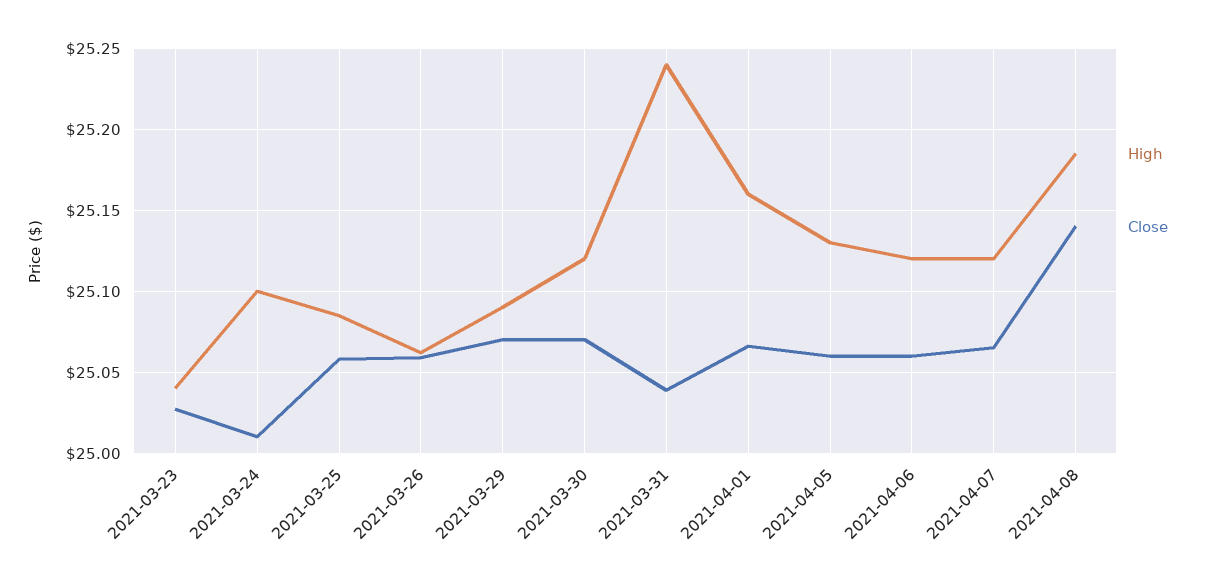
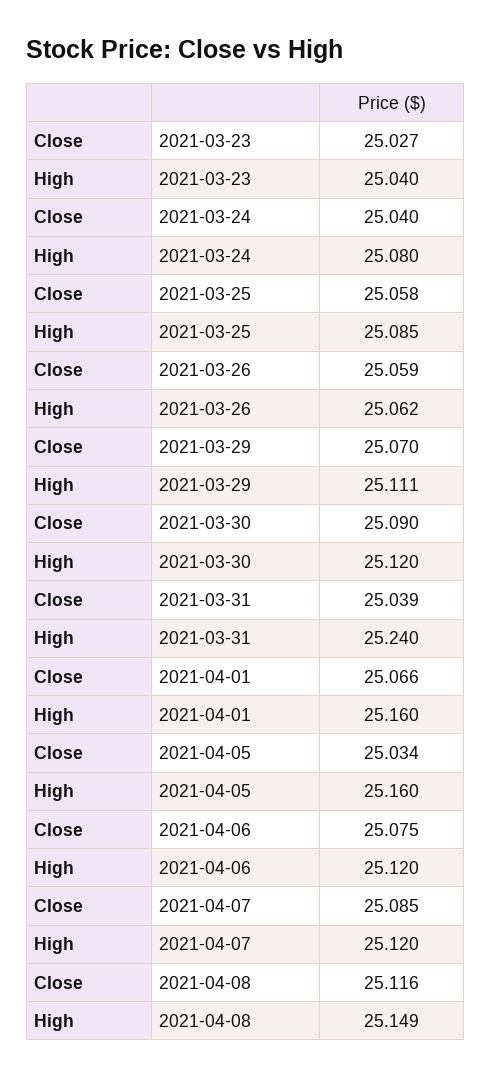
  {
    "High": {
      "2021-03-23": 25.04,
-     "2021-03-24": 25.1,
+     "2021-03-24": 25.08,
      "2021-03-25": 25.085,
      "2021-03-26": 25.062,
-     "2021-03-29": 25.09,
+     "2021-03-29": 25.111,
      "2021-03-30": 25.12,
      "2021-03-31": 25.24,
      "2021-04-01": 25.16,
-     "2021-04-05": 25.13,
+     "2021-04-05": 25.16,
      "2021-04-06": 25.12,
      "2021-04-07": 25.12,
-     "2021-04-08": 25.185
+     "2021-04-08": 25.149
    },
    "Close": {
      "2021-03-23": 25.027,
-     "2021-03-24": 25.01,
+     "2021-03-24": 25.04,
      "2021-03-25": 25.058,
      "2021-03-26": 25.059,
      "2021-03-29": 25.07,
-     "2021-03-30": 25.07,
+     "2021-03-30": 25.09,
      "2021-03-31": 25.039,
      "2021-04-01": 25.066,
-     "2021-04-05": 25.06,
+     "2021-04-05": 25.034,
-     "2021-04-06": 25.06,
+     "2021-04-06": 25.075,
-     "2021-04-07": 25.065,
+     "2021-04-07": 25.085,
-     "2021-04-08": 25.14
+     "2021-04-08": 25.116
    }
  }

